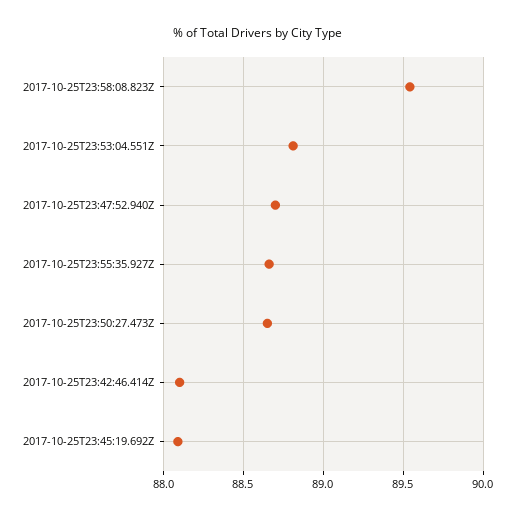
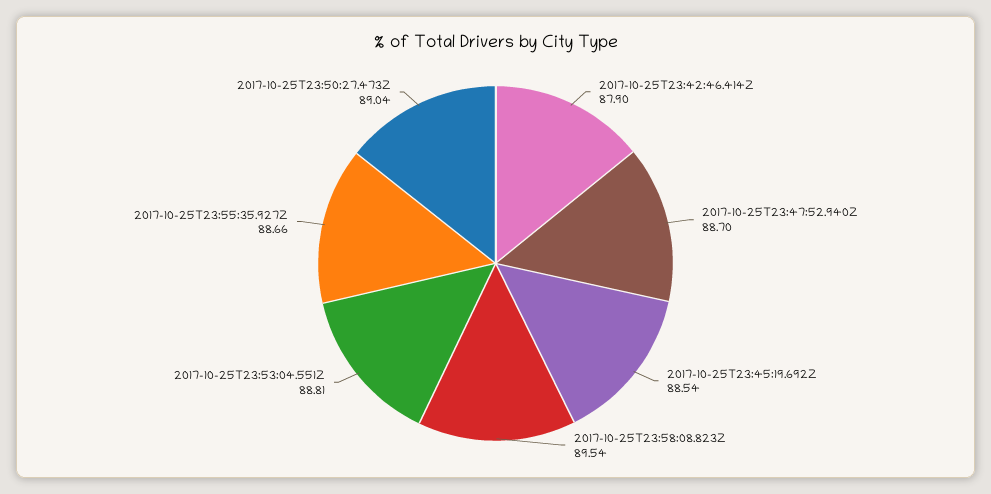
  {
    "2017-10-25T23:58:08.823Z": 89.54,
    "2017-10-25T23:53:04.551Z": 88.81,
    "2017-10-25T23:47:52.940Z": 88.7,
    "2017-10-25T23:55:35.927Z": 88.66,
-   "2017-10-25T23:50:27.473Z": 88.65,
+   "2017-10-25T23:50:27.473Z": 89.04,
-   "2017-10-25T23:42:46.414Z": 88.1,
+   "2017-10-25T23:42:46.414Z": 87.9,
-   "2017-10-25T23:45:19.692Z": 88.1
+   "2017-10-25T23:45:19.692Z": 88.54
  }

